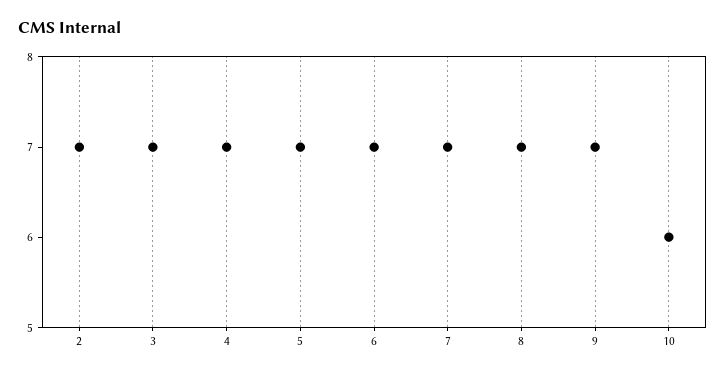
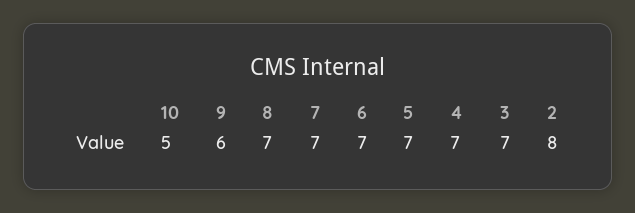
  {
-   "2": 7,
+   "2": 8,
    "3": 7,
    "4": 7,
    "5": 7,
    "6": 7,
    "7": 7,
    "8": 7,
-   "9": 7,
+   "9": 6,
-   "10": 6
+   "10": 5
  }

